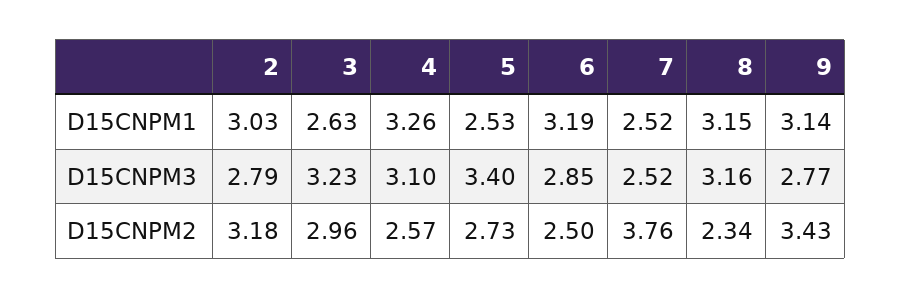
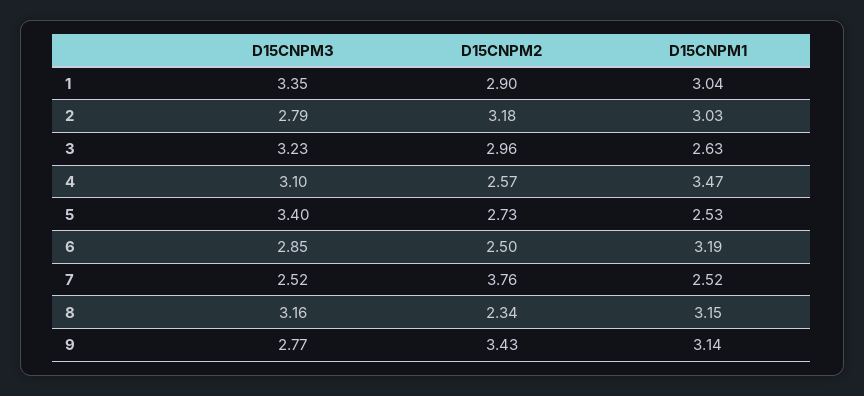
  {
    "2": {
      "D15CNPM1": 3.03,
      "D15CNPM3": 2.79,
      "D15CNPM2": 3.18
    },
    "3": {
      "D15CNPM1": 2.63,
      "D15CNPM3": 3.23,
      "D15CNPM2": 2.96
    },
    "4": {
-     "D15CNPM1": 3.26,
+     "D15CNPM1": 3.47,
      "D15CNPM3": 3.1,
      "D15CNPM2": 2.57
    },
    "5": {
      "D15CNPM1": 2.53,
      "D15CNPM3": 3.4,
      "D15CNPM2": 2.73
    },
    "6": {
      "D15CNPM1": 3.19,
      "D15CNPM3": 2.85,
      "D15CNPM2": 2.5
    },
    "7": {
      "D15CNPM1": 2.52,
      "D15CNPM3": 2.52,
      "D15CNPM2": 3.76
    },
    "8": {
      "D15CNPM1": 3.15,
      "D15CNPM3": 3.16,
      "D15CNPM2": 2.34
    },
    "9": {
      "D15CNPM1": 3.14,
      "D15CNPM3": 2.77,
      "D15CNPM2": 3.43
-   }
+   },
+   "1": {
+     "D15CNPM3": 3.35,
+     "D15CNPM2": 2.9,
+     "D15CNPM1": 3.04
+   }
  }

